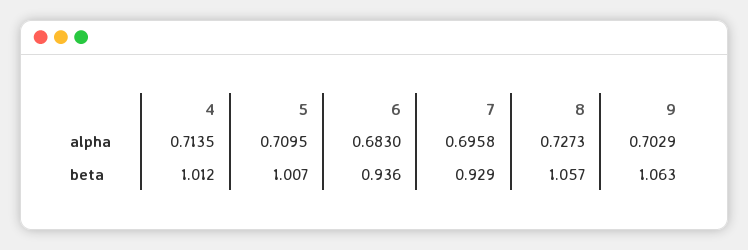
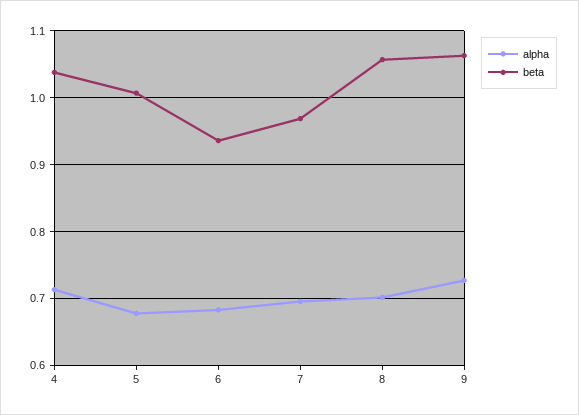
  {
    "alpha": {
      "4": 0.7135,
-     "5": 0.7095,
+     "5": 0.68,
      "6": 0.683,
      "7": 0.6958,
-     "8": 0.7273,
+     "8": 0.7,
-     "9": 0.7029
+     "9": 0.73
    },
    "beta": {
-     "4": 1.012,
+     "4": 1.04,
      "5": 1.007,
      "6": 0.936,
-     "7": 0.929,
+     "7": 0.97,
      "8": 1.057,
      "9": 1.063
    }
  }

